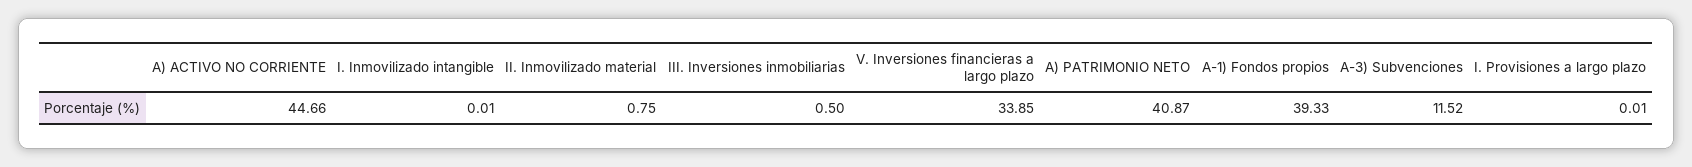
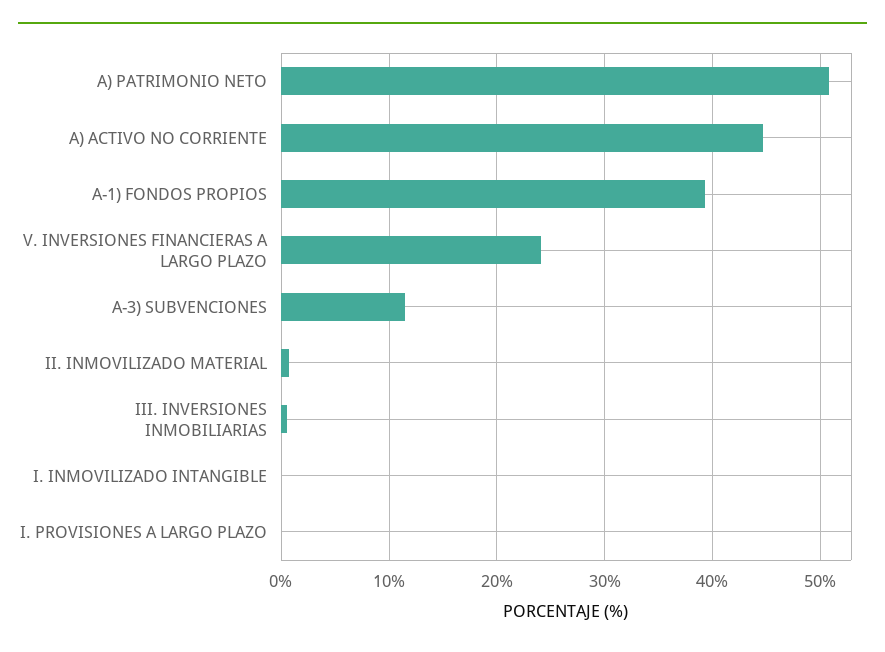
  {
    "A) ACTIVO NO CORRIENTE": 44.66,
    "I. Inmovilizado intangible": 0.01,
    "II. Inmovilizado material": 0.75,
    "III. Inversiones inmobiliarias": 0.5,
-   "V. Inversiones financieras a largo plazo": 33.85,
+   "V. Inversiones financieras a largo plazo": 24,
-   "A) PATRIMONIO NETO": 40.87,
+   "A) PATRIMONIO NETO": 51,
    "A-1) Fondos propios": 39.33,
    "A-3) Subvenciones": 11.52,
    "I. Provisiones a largo plazo": 0.01
  }

